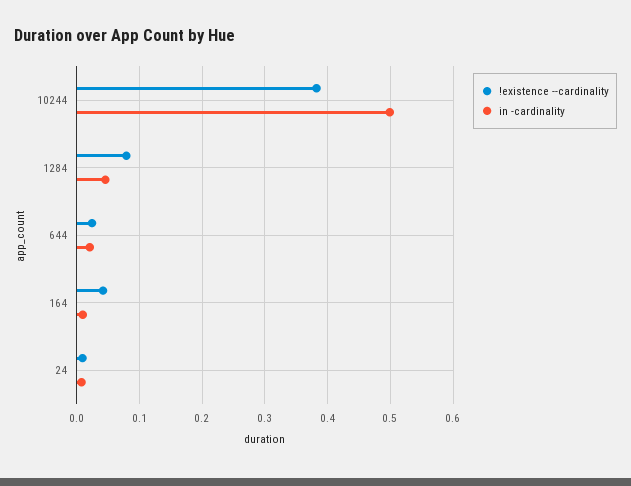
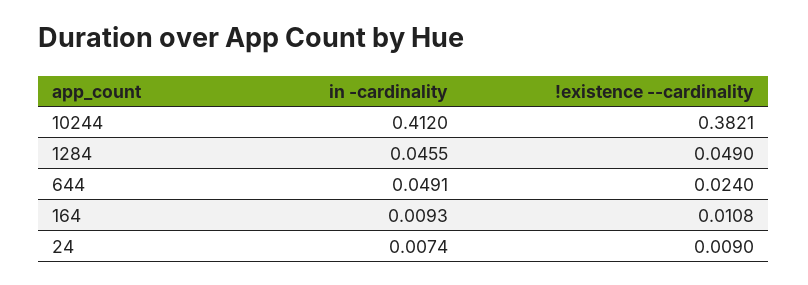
  {
    "!existence --cardinality": {
      "10244": 0.3821,
-     "1284": 0.08,
+     "1284": 0.049,
      "644": 0.024,
-     "164": 0.04,
+     "164": 0.0108,
      "24": 0.009
    },
    "in -cardinality": {
-     "10244": 0.5,
+     "10244": 0.412,
      "1284": 0.0455,
-     "644": 0.02,
+     "644": 0.0491,
      "164": 0.0093,
      "24": 0.0074
    }
  }

